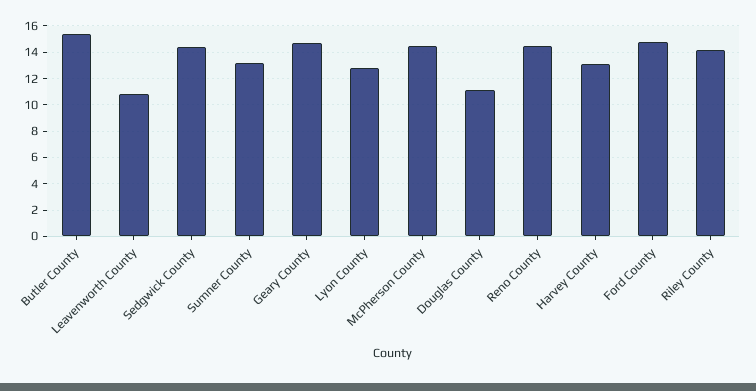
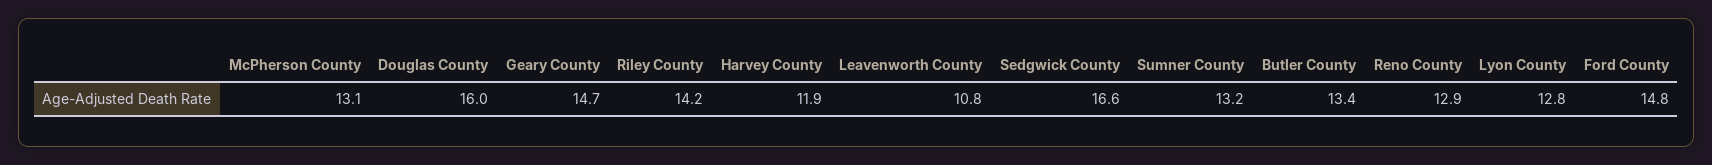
  {
-   "Butler County": 15.5,
+   "Butler County": 13.4,
    "Leavenworth County": 10.8,
-   "Sedgwick County": 14.5,
+   "Sedgwick County": 16.6,
    "Sumner County": 13.2,
    "Geary County": 14.7,
    "Lyon County": 12.8,
-   "McPherson County": 14.5,
+   "McPherson County": 13.1,
-   "Douglas County": 11,
+   "Douglas County": 16,
-   "Reno County": 14.5,
+   "Reno County": 12.9,
-   "Harvey County": 13,
+   "Harvey County": 11.9,
    "Ford County": 14.8,
    "Riley County": 14.2
  }

